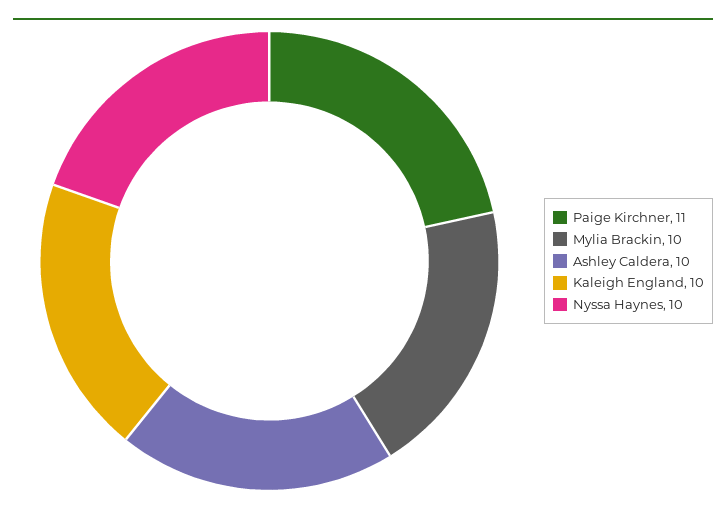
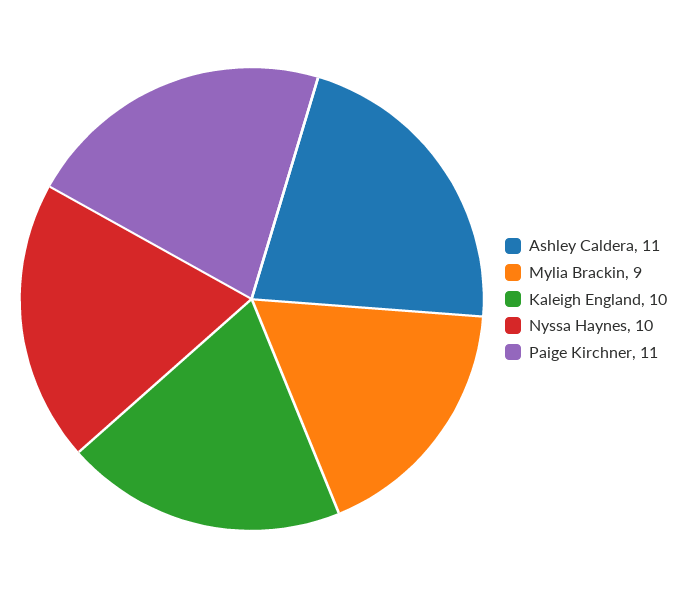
  {
    "Paige Kirchner": 11,
-   "Mylia Brackin": 10,
+   "Mylia Brackin": 9,
-   "Ashley Caldera": 10,
+   "Ashley Caldera": 11,
    "Kaleigh England": 10,
    "Nyssa Haynes": 10
  }

